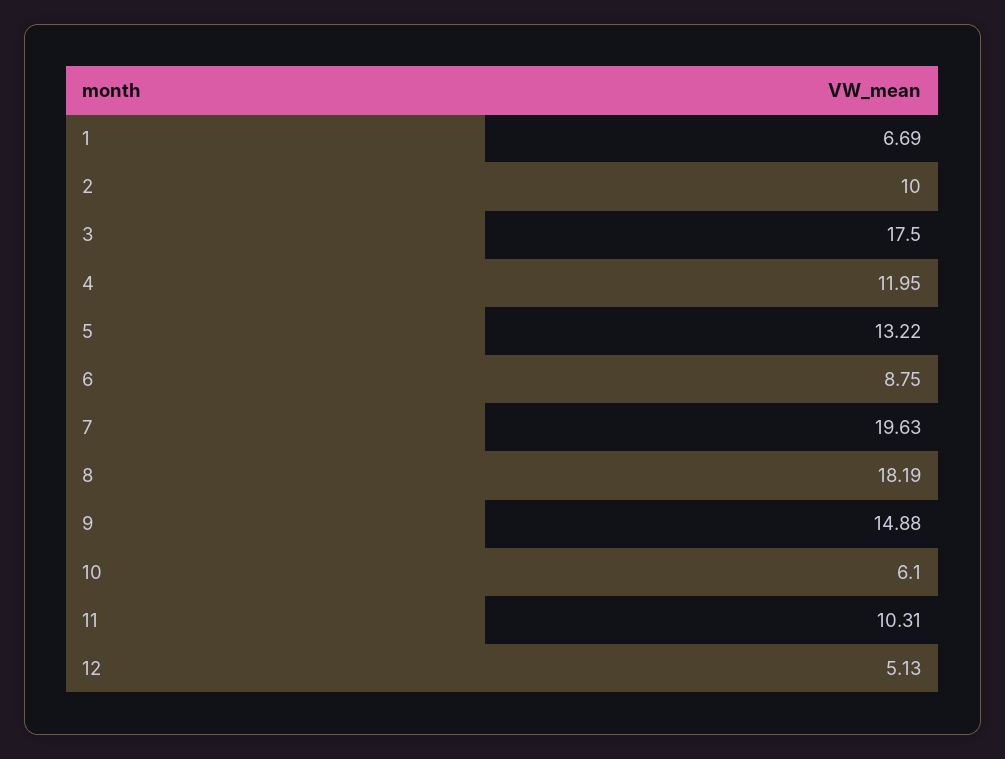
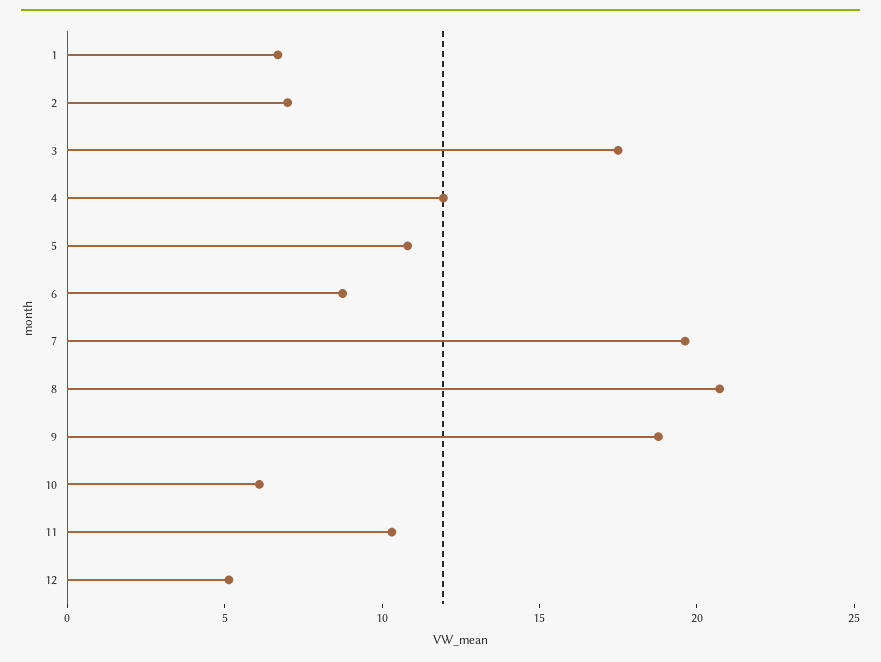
  {
    "1": 6.69,
-   "2": 10,
+   "2": 7,
    "3": 17.5,
    "4": 11.95,
-   "5": 13.22,
+   "5": 11,
    "6": 8.75,
    "7": 19.63,
-   "8": 18.19,
+   "8": 21,
-   "9": 14.88,
+   "9": 19,
    "10": 6.1,
    "11": 10.31,
    "12": 5.13
  }

